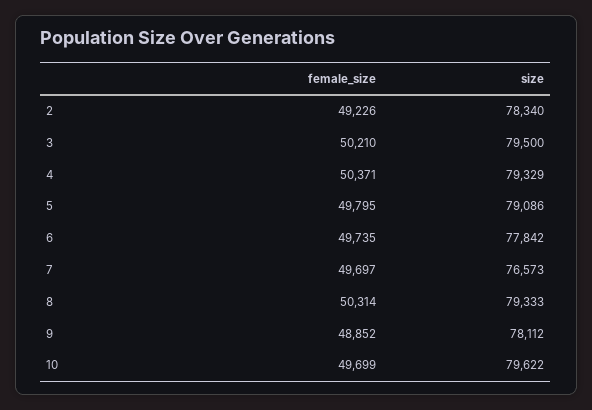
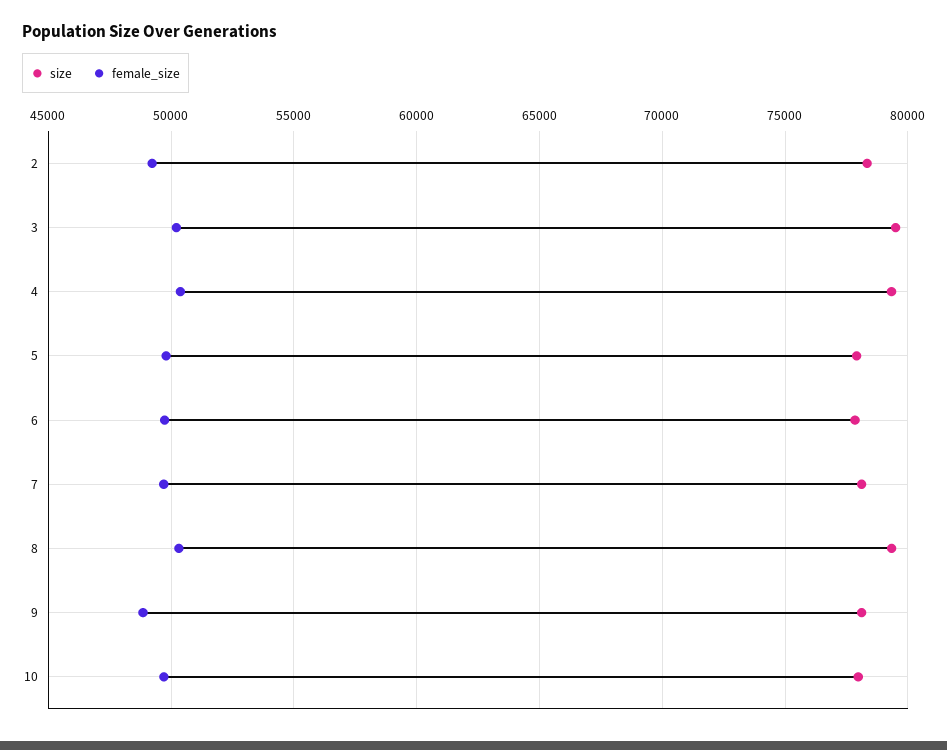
  {
    "female_size": {
      "2": 49226,
      "3": 50210,
      "4": 50371,
      "5": 49795,
      "6": 49735,
      "7": 49697,
      "8": 50314,
      "9": 48852,
      "10": 49699
    },
    "size": {
      "2": 78340,
      "3": 79500,
      "4": 79329,
-     "5": 79086,
+     "5": 78000,
      "6": 77842,
-     "7": 76573,
+     "7": 78000,
      "8": 79333,
      "9": 78112,
-     "10": 79622
+     "10": 78000
    }
  }

